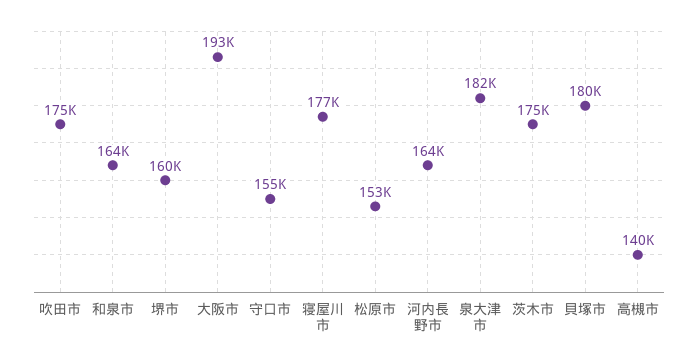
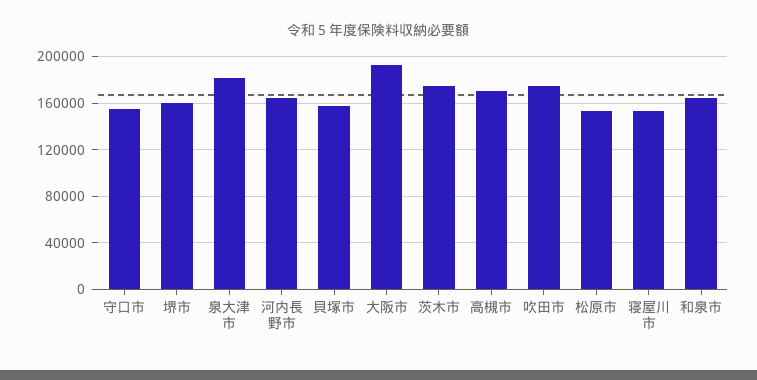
  {
    "吹田市": 175000,
    "和泉市": 164000,
    "堺市": 160000,
    "大阪市": 193000,
    "守口市": 155000,
-   "寝屋川市": 177000,
+   "寝屋川市": 150000,
    "松原市": 153000,
    "河内長野市": 164000,
    "泉大津市": 182000,
    "茨木市": 175000,
-   "貝塚市": 180000,
+   "貝塚市": 160000,
-   "高槻市": 140000
+   "高槻市": 170000
  }

